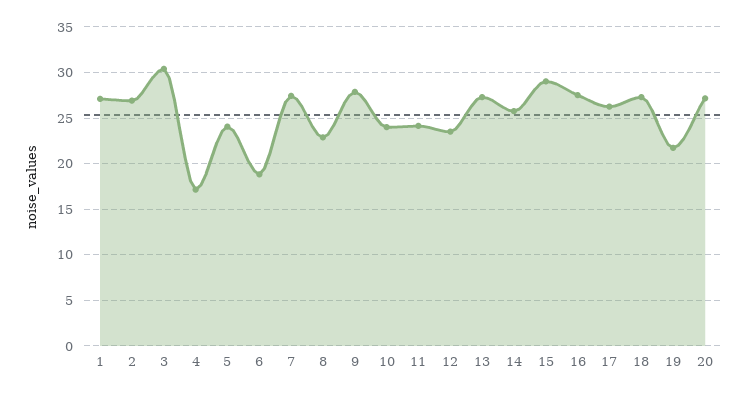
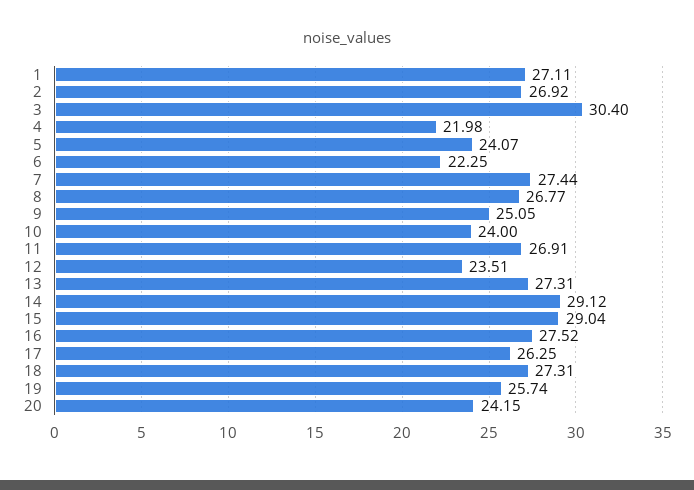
  {
    "1": 27.11,
    "2": 26.92,
    "3": 30.4,
-   "4": 17,
+   "4": 21.98,
    "5": 24.07,
-   "6": 19,
+   "6": 22.25,
    "7": 27.44,
-   "8": 23,
+   "8": 26.77,
-   "9": 28,
+   "9": 25.05,
    "10": 24,
-   "11": 24,
+   "11": 26.91,
    "12": 23.51,
    "13": 27.31,
-   "14": 26,
+   "14": 29.12,
    "15": 29.04,
    "16": 27.52,
    "17": 26.25,
    "18": 27.31,
-   "19": 22,
+   "19": 25.74,
-   "20": 27
+   "20": 24.15
  }

